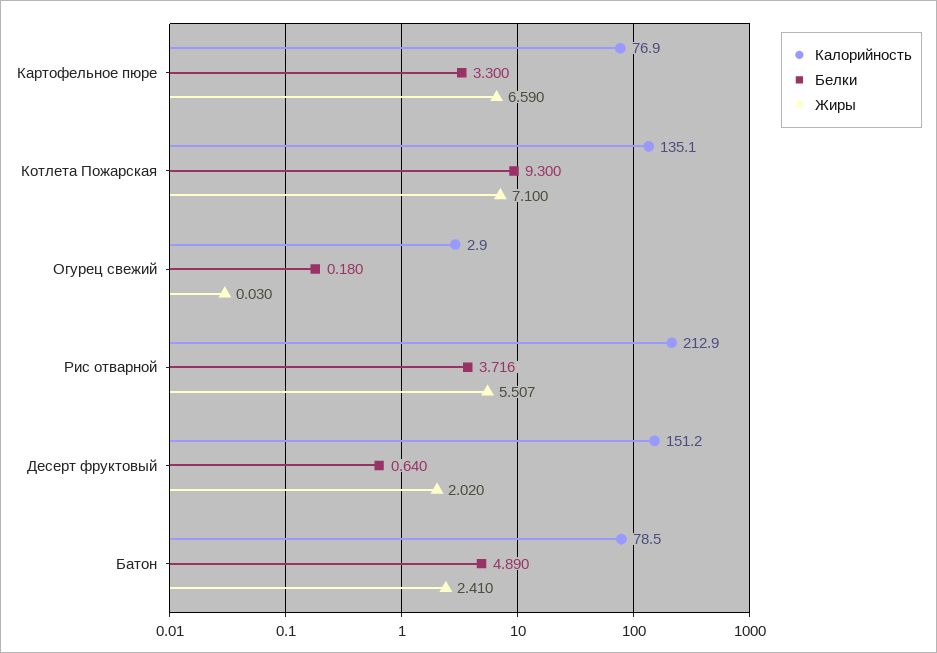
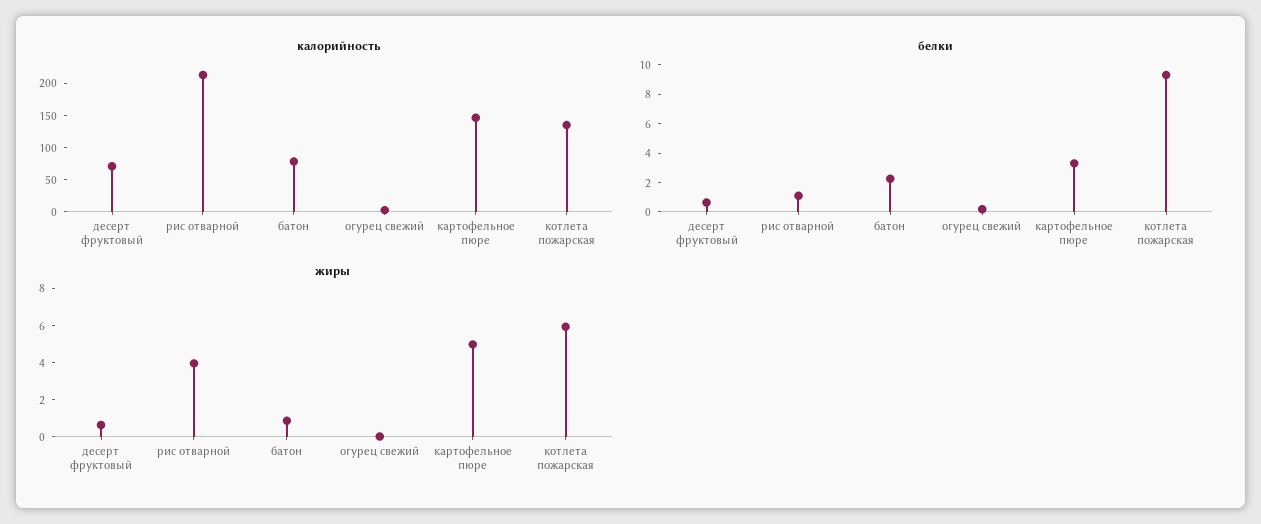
  {
    "Калорийность": {
-     "Картофельное пюре": 76.9,
+     "Картофельное пюре": 150,
      "Котлета Пожарская": 135.1,
      "Огурец свежий": 2.9,
      "Рис отварной": 212.9,
-     "Десерт фруктовый": 151.2,
+     "Десерт фруктовый": 75,
      "Батон": 78.5
    },
    "Белки": {
      "Картофельное пюре": 3.3,
      "Котлета Пожарская": 9.3,
      "Огурец свежий": 0.18,
-     "Рис отварной": 3.716,
+     "Рис отварной": 1,
      "Десерт фруктовый": 0.64,
-     "Батон": 4.89
+     "Батон": 2
    },
    "Жиры": {
-     "Картофельное пюре": 6.59,
+     "Картофельное пюре": 5,
-     "Котлета Пожарская": 7.1,
+     "Котлета Пожарская": 6,
      "Огурец свежий": 0.03,
-     "Рис отварной": 5.507,
+     "Рис отварной": 4,
-     "Десерт фруктовый": 2.02,
+     "Десерт фруктовый": 0.5,
-     "Батон": 2.41
+     "Батон": 1
    }
  }

